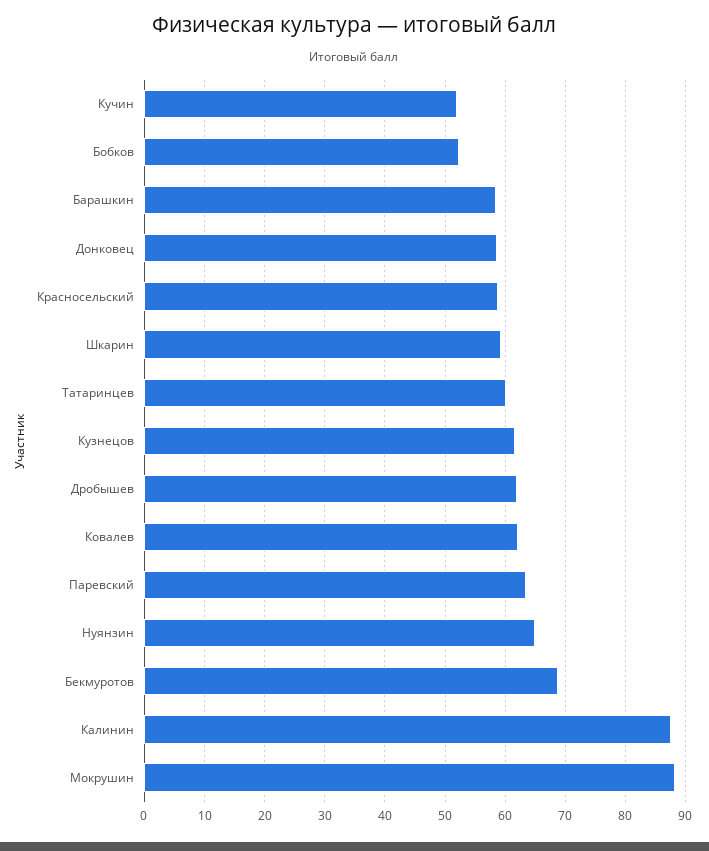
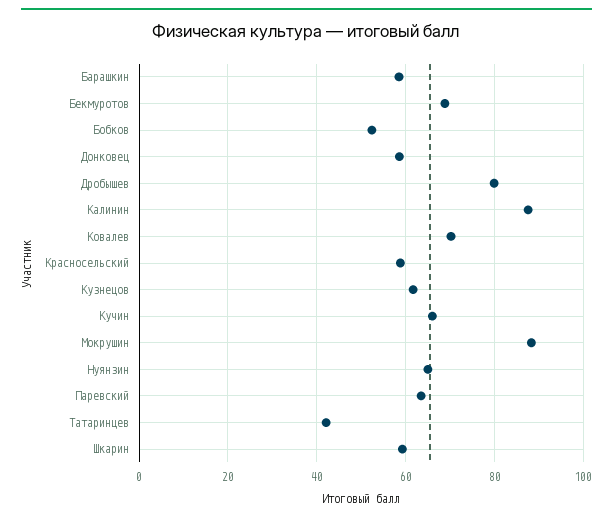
  {
-   "Кучин": 52,
+   "Кучин": 66,
    "Бобков": 52,
    "Барашкин": 59,
    "Донковец": 59,
    "Красносельский": 59,
    "Шкарин": 59,
-   "Татаринцев": 60,
+   "Татаринцев": 42,
    "Кузнецов": 62,
-   "Дробышев": 62,
+   "Дробышев": 80,
-   "Ковалев": 62,
+   "Ковалев": 70,
    "Паревский": 64,
    "Нуянзин": 65,
    "Бекмуротов": 69,
    "Калинин": 88,
    "Мокрушин": 88
  }

